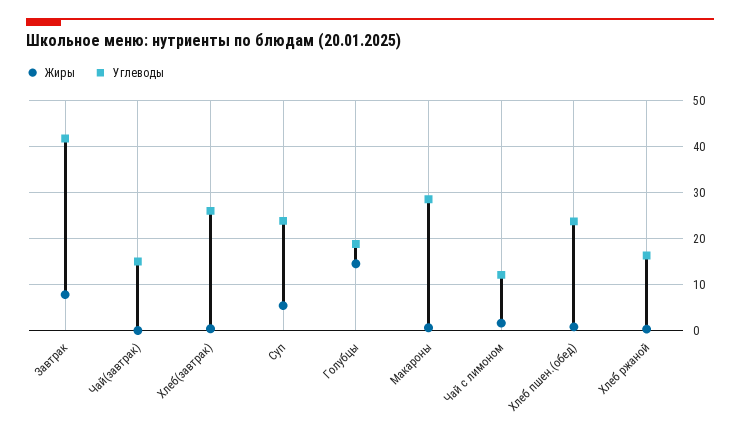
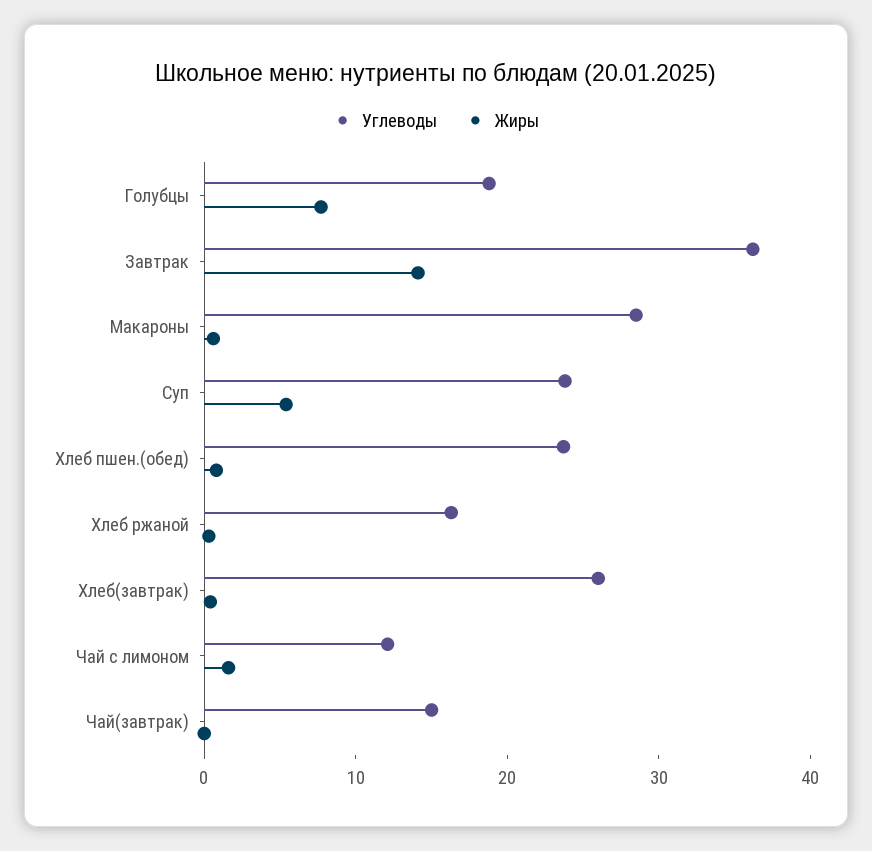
  {
    "Жиры": {
-     "Завтрак": 8,
+     "Завтрак": 14,
      "Чай(завтрак)": 0,
      "Хлеб(завтрак)": 0,
      "Суп": 6,
-     "Голубцы": 14,
+     "Голубцы": 8,
      "Макароны": 0,
      "Чай с лимоном": 2,
      "Хлеб пшен.(обед)": 0,
      "Хлеб ржаной": 0
    },
    "Углеводы": {
-     "Завтрак": 42,
+     "Завтрак": 36,
      "Чай(завтрак)": 16,
      "Хлеб(завтрак)": 26,
      "Суп": 24,
      "Голубцы": 18,
      "Макароны": 28,
      "Чай с лимоном": 12,
      "Хлеб пшен.(обед)": 24,
      "Хлеб ржаной": 16
    }
  }

